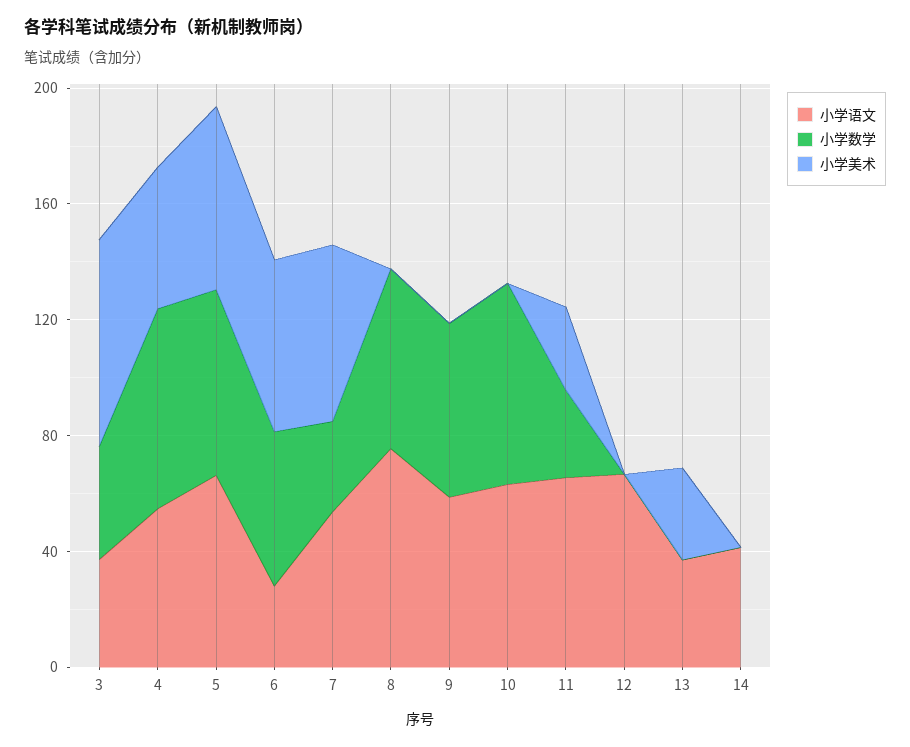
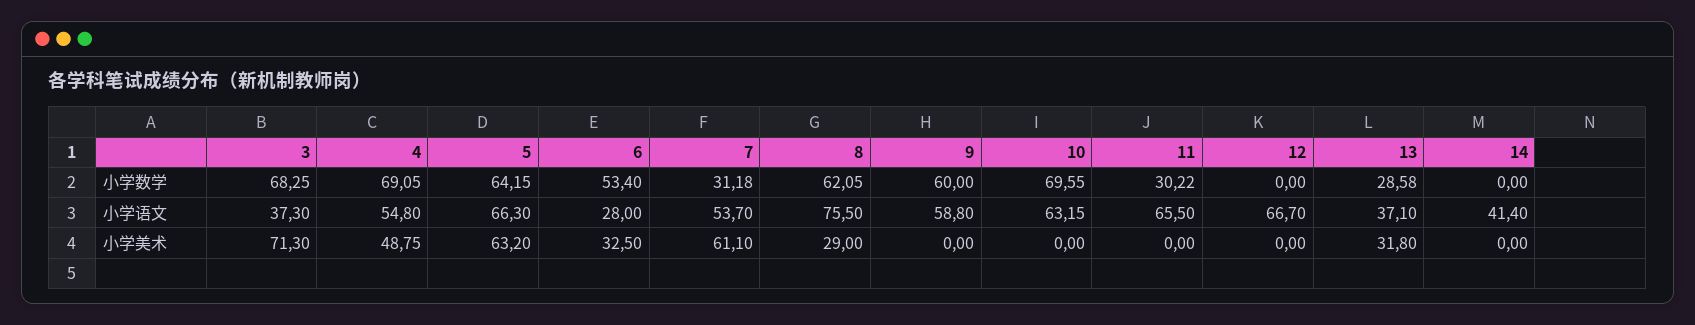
  {
    "小学语文": {
      "3": 37.3,
      "4": 54.8,
      "5": 66.3,
      "6": 28,
      "7": 53.7,
      "8": 75.5,
      "9": 58.8,
      "10": 63.15,
      "11": 65.5,
      "12": 66.7,
      "13": 37.1,
      "14": 41.4
    },
    "小学数学": {
-     "3": 40,
+     "3": 68.25,
      "4": 69.05,
      "5": 64.15,
      "6": 53.4,
      "7": 31.18,
      "8": 62.05,
      "9": 60,
      "10": 69.55,
      "11": 30.22,
      "12": 0,
-     "13": 0,
+     "13": 28.58,
      "14": 0
    },
    "小学美术": {
      "3": 71.3,
      "4": 48.75,
      "5": 63.2,
-     "6": 60,
+     "6": 32.5,
      "7": 61.1,
-     "8": 0,
+     "8": 29,
      "9": 0,
      "10": 0,
-     "11": 30,
+     "11": 0,
      "12": 0,
      "13": 31.8,
      "14": 0
    }
  }

